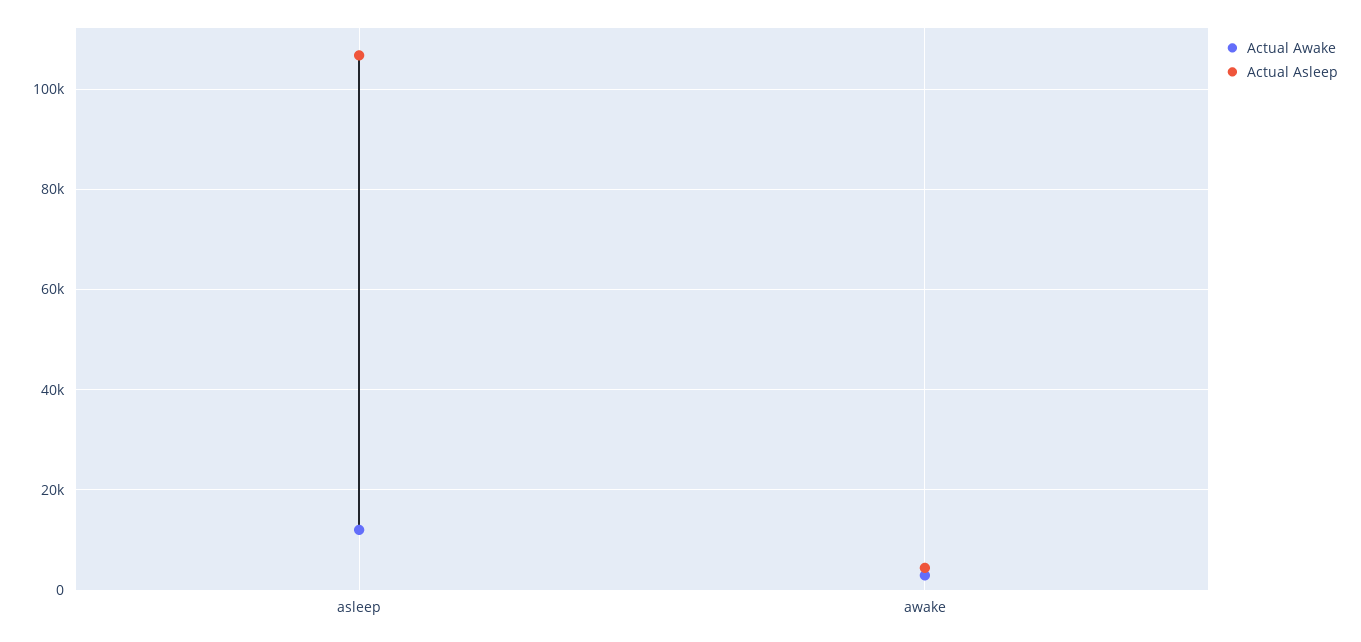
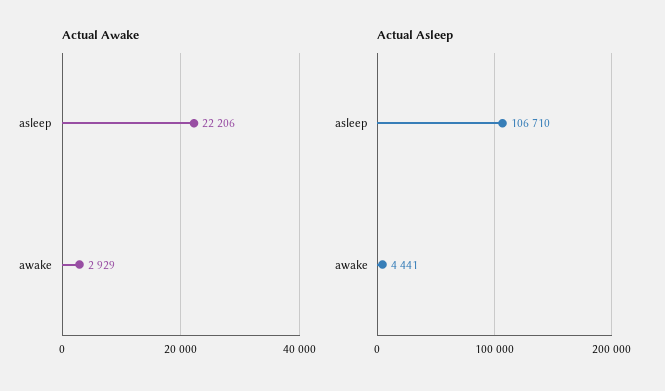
  {
    "Actual Awake": {
-     "asleep": 12000,
+     "asleep": 22206,
      "awake": 2929
    },
    "Actual Asleep": {
      "asleep": 106710,
      "awake": 4441
    }
  }

